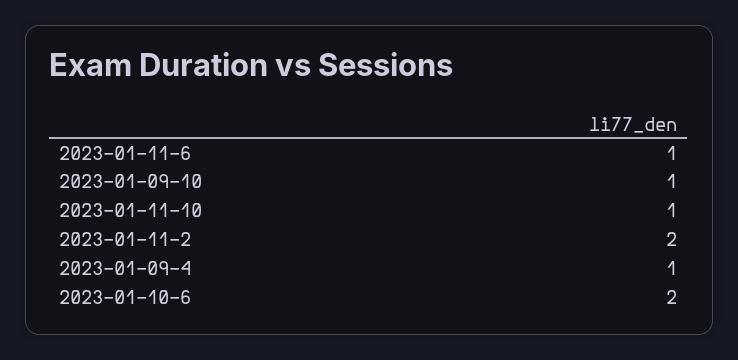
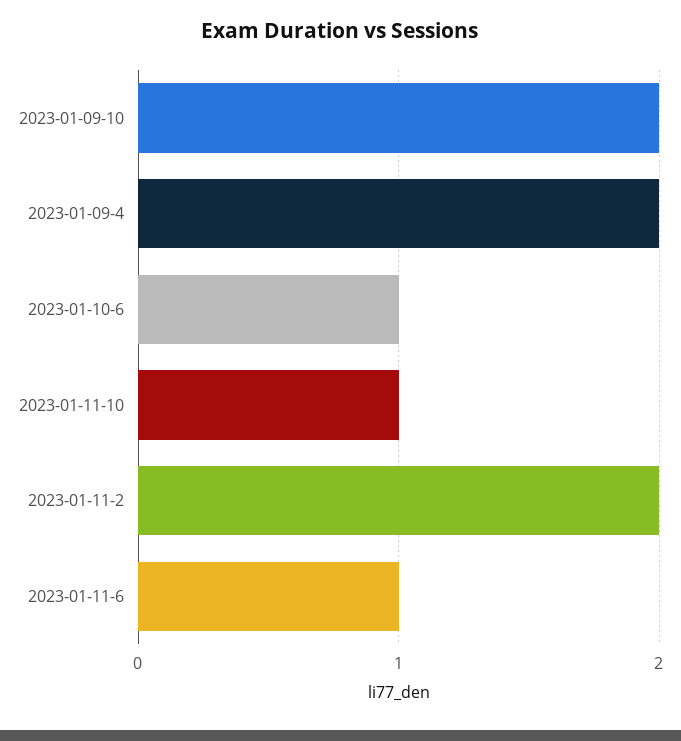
  {
    "2023-01-11-6": 1,
-   "2023-01-09-10": 1,
+   "2023-01-09-10": 2,
    "2023-01-11-10": 1,
    "2023-01-11-2": 2,
-   "2023-01-09-4": 1,
+   "2023-01-09-4": 2,
-   "2023-01-10-6": 2
+   "2023-01-10-6": 1
  }

